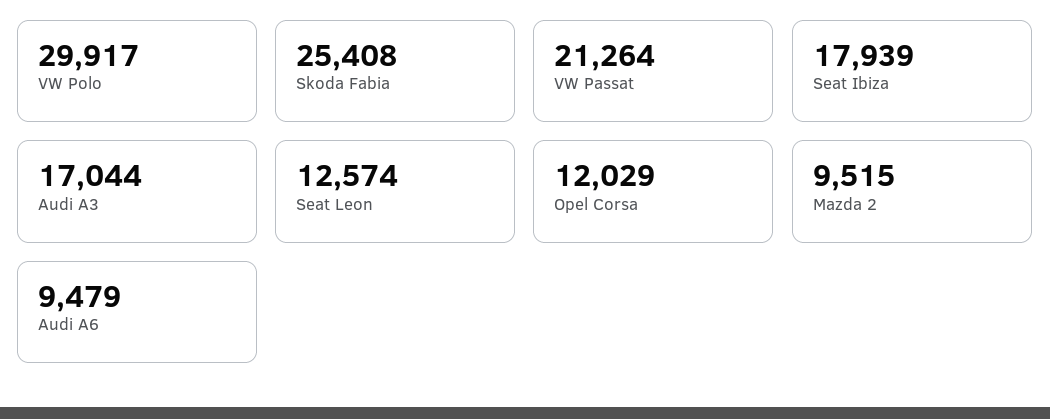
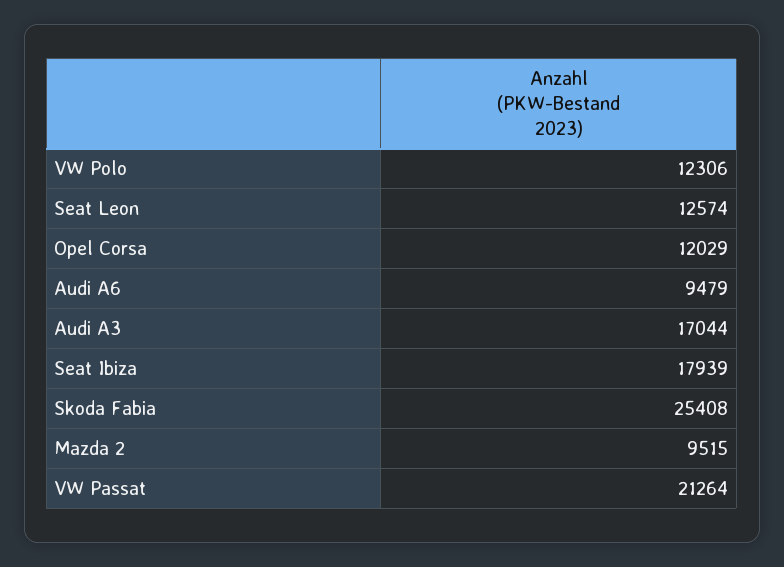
  {
-   "VW Polo": 29917,
+   "VW Polo": 12306,
    "Skoda Fabia": 25408,
    "VW Passat": 21264,
    "Seat Ibiza": 17939,
    "Audi A3": 17044,
    "Seat Leon": 12574,
    "Opel Corsa": 12029,
    "Mazda 2": 9515,
    "Audi A6": 9479
  }

